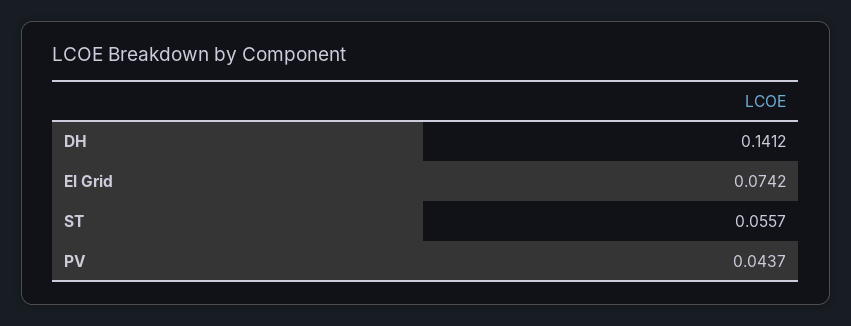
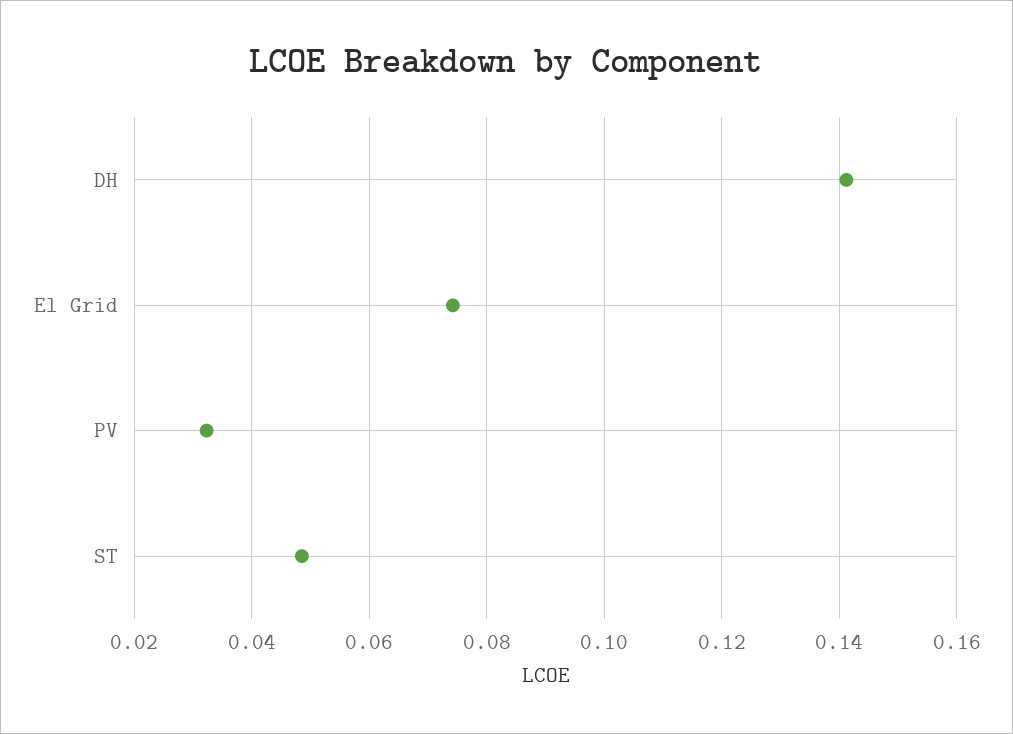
  {
    "DH": 0.1412,
    "El Grid": 0.0742,
-   "ST": 0.0557,
+   "ST": 0.048,
-   "PV": 0.0437
+   "PV": 0.032
  }

